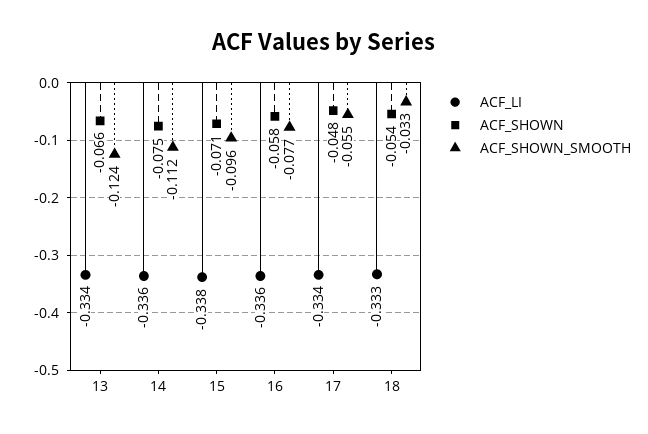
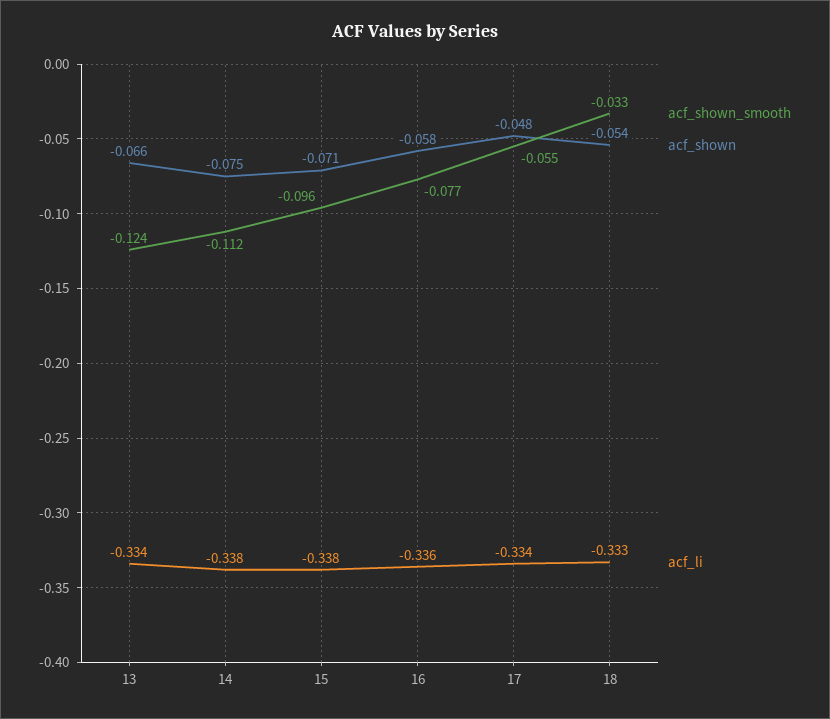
  {
    "ACF_LI": {
      "13": -0.334,
-     "14": -0.336,
+     "14": -0.338,
      "15": -0.338,
      "16": -0.336,
      "17": -0.334,
      "18": -0.333
    },
    "ACF_SHOWN": {
      "13": -0.066,
      "14": -0.075,
      "15": -0.071,
      "16": -0.058,
      "17": -0.048,
      "18": -0.054
    },
    "ACF_SHOWN_SMOOTH": {
      "13": -0.124,
      "14": -0.112,
      "15": -0.096,
      "16": -0.077,
      "17": -0.055,
      "18": -0.033
    }
  }

